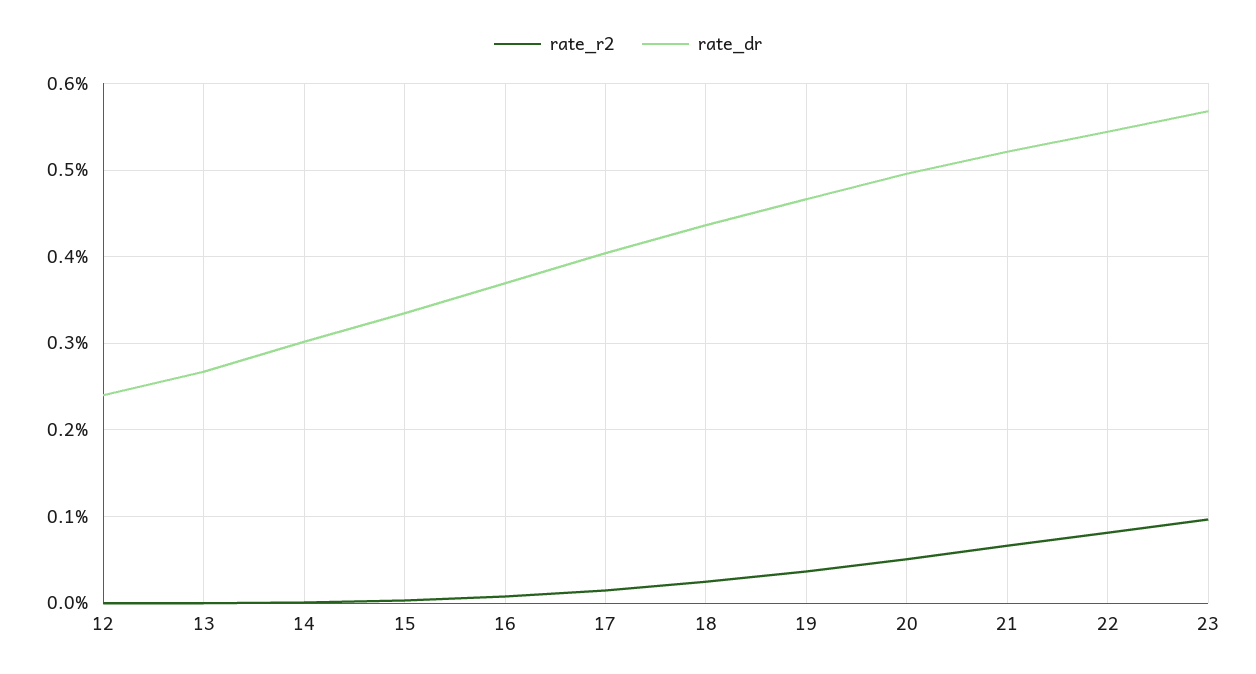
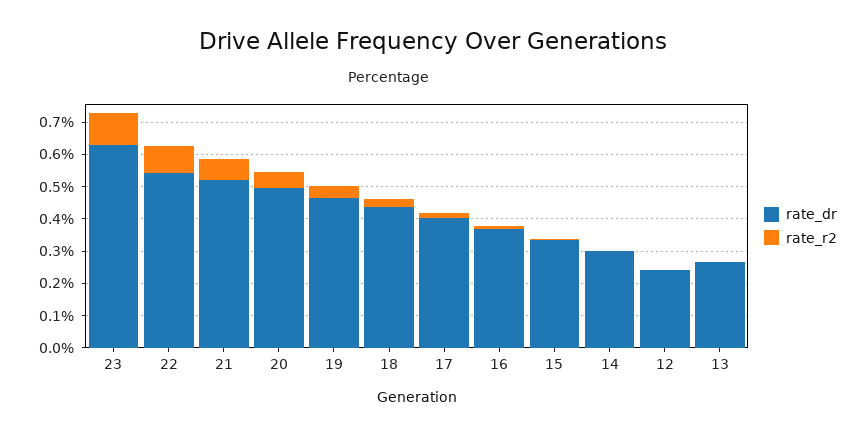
  {
    "rate_r2": {
      "12": 0,
      "13": 0,
      "14": 0,
      "15": 0,
      "16": 0.01,
      "17": 0.01,
      "18": 0.02,
      "19": 0.04,
      "20": 0.05,
      "21": 0.07,
      "22": 0.08,
      "23": 0.1
    },
    "rate_dr": {
      "12": 0.24,
      "13": 0.27,
      "14": 0.3,
      "15": 0.33,
      "16": 0.37,
      "17": 0.4,
      "18": 0.44,
      "19": 0.47,
      "20": 0.5,
      "21": 0.52,
      "22": 0.54,
-     "23": 0.57
+     "23": 0.625
    }
  }

